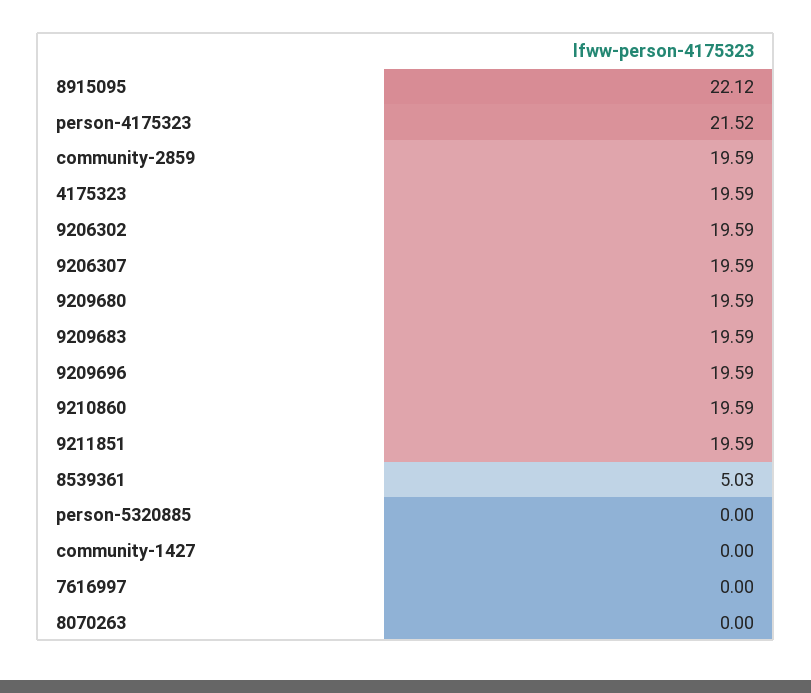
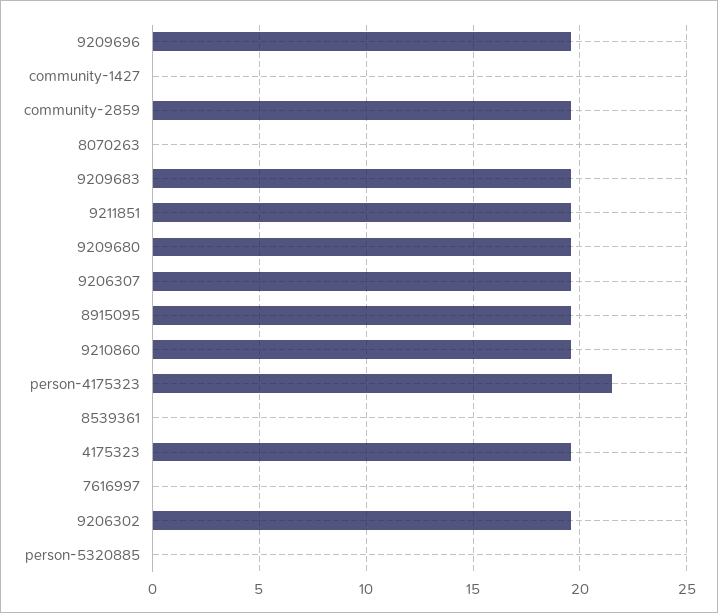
  {
-   "8915095": 22.12,
+   "8915095": 19.5,
    "person-4175323": 21.52,
    "community-2859": 19.59,
    "4175323": 19.59,
    "9206302": 19.59,
    "9206307": 19.59,
    "9209680": 19.59,
    "9209683": 19.59,
    "9209696": 19.59,
    "9210860": 19.59,
    "9211851": 19.59,
-   "8539361": 5.03,
+   "8539361": 0,
    "person-5320885": 0,
    "community-1427": 0,
    "7616997": 0,
    "8070263": 0
  }

